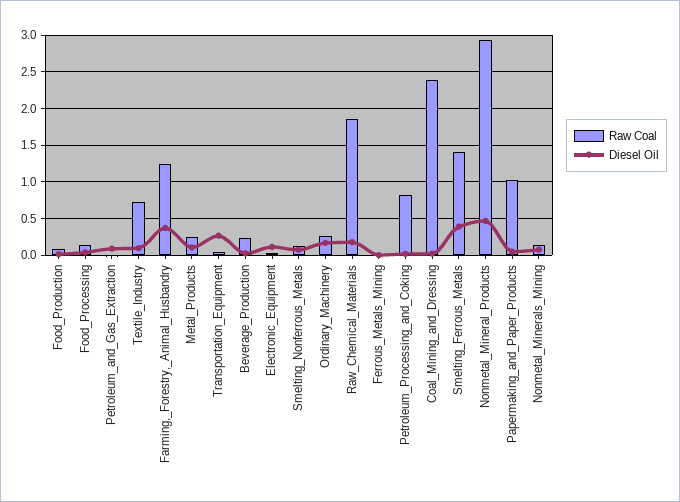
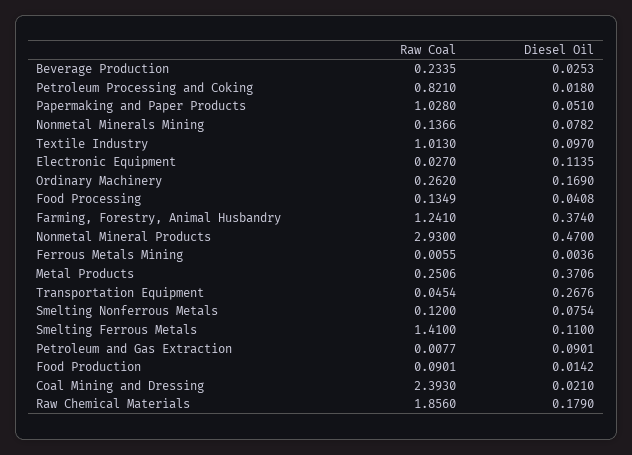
  {
    "Raw Coal": {
      "Food_Production": 0.0901,
      "Food_Processing": 0.1349,
      "Petroleum_and_Gas_Extraction": 0.0077,
-     "Textile_Industry": 0.7,
+     "Textile_Industry": 1.013,
      "Farming,_Forestry,_Animal_Husbandry": 1.241,
      "Metal_Products": 0.2506,
      "Transportation_Equipment": 0.0454,
      "Beverage_Production": 0.2335,
      "Electronic_Equipment": 0.027,
      "Smelting_Nonferrous_Metals": 0.12,
      "Ordinary_Machinery": 0.262,
      "Raw_Chemical_Materials": 1.856,
      "Ferrous_Metals_Mining": 0.0055,
      "Petroleum_Processing_and_Coking": 0.821,
      "Coal_Mining_and_Dressing": 2.393,
      "Smelting_Ferrous_Metals": 1.41,
      "Nonmetal_Mineral_Products": 2.93,
      "Papermaking_and_Paper_Products": 1.028,
      "Nonmetal_Minerals_Mining": 0.1366
    },
    "Diesel Oil": {
      "Food_Production": 0.0142,
      "Food_Processing": 0.0408,
      "Petroleum_and_Gas_Extraction": 0.0901,
      "Textile_Industry": 0.097,
      "Farming,_Forestry,_Animal_Husbandry": 0.374,
-     "Metal_Products": 0.1,
+     "Metal_Products": 0.3706,
      "Transportation_Equipment": 0.2676,
      "Beverage_Production": 0.0253,
      "Electronic_Equipment": 0.1135,
      "Smelting_Nonferrous_Metals": 0.0754,
      "Ordinary_Machinery": 0.169,
      "Raw_Chemical_Materials": 0.179,
      "Ferrous_Metals_Mining": 0.0036,
      "Petroleum_Processing_and_Coking": 0.018,
      "Coal_Mining_and_Dressing": 0.021,
-     "Smelting_Ferrous_Metals": 0.4,
+     "Smelting_Ferrous_Metals": 0.11,
      "Nonmetal_Mineral_Products": 0.47,
      "Papermaking_and_Paper_Products": 0.051,
      "Nonmetal_Minerals_Mining": 0.0782
    }
  }

